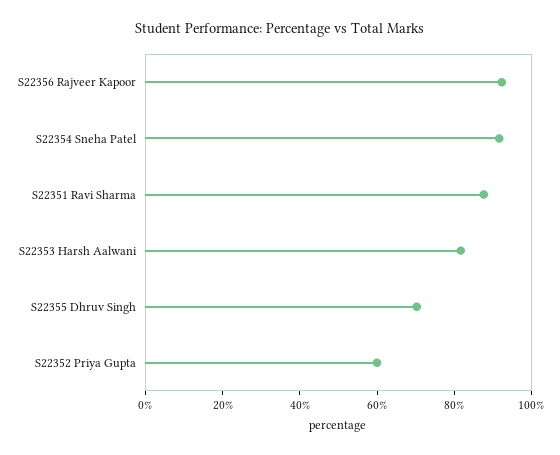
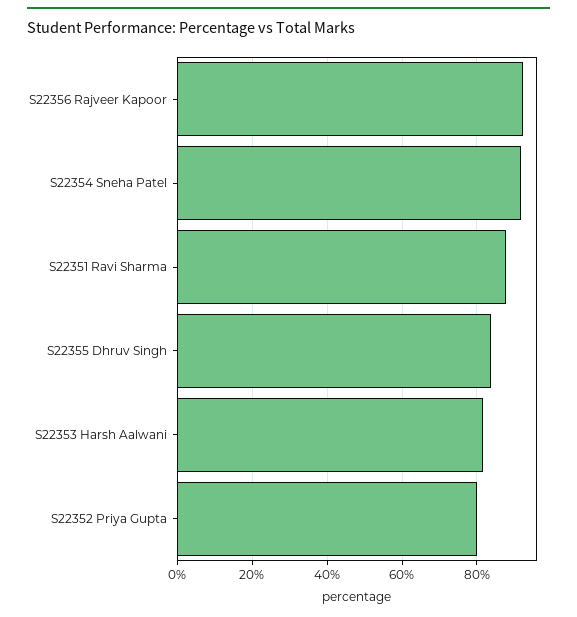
  {
    "S22356 Rajveer Kapoor": 92,
    "S22354 Sneha Patel": 92,
    "S22351 Ravi Sharma": 88,
    "S22353 Harsh Aalwani": 82,
-   "S22355 Dhruv Singh": 70,
+   "S22355 Dhruv Singh": 84,
-   "S22352 Priya Gupta": 60
+   "S22352 Priya Gupta": 80
  }

